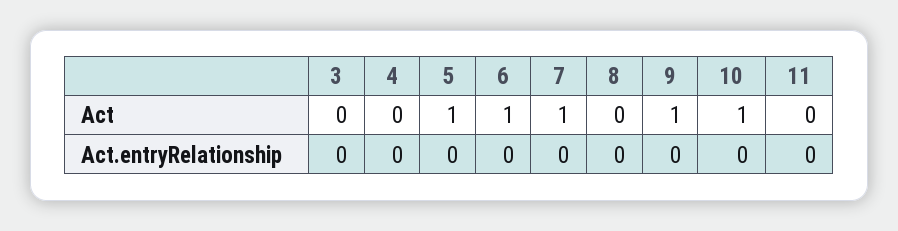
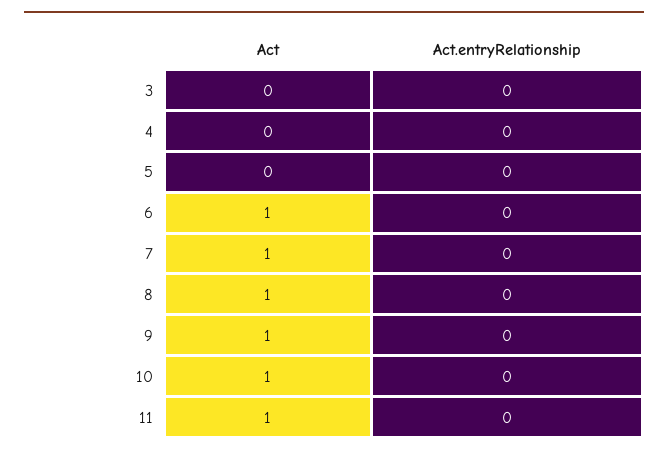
  {
    "3": {
      "Act": 0,
      "Act.entryRelationship": 0
    },
    "4": {
      "Act": 0,
      "Act.entryRelationship": 0
    },
    "5": {
-     "Act": 1,
+     "Act": 0,
      "Act.entryRelationship": 0
    },
    "6": {
      "Act": 1,
      "Act.entryRelationship": 0
    },
    "7": {
      "Act": 1,
      "Act.entryRelationship": 0
    },
    "8": {
-     "Act": 0,
+     "Act": 1,
      "Act.entryRelationship": 0
    },
    "9": {
      "Act": 1,
      "Act.entryRelationship": 0
    },
    "10": {
      "Act": 1,
      "Act.entryRelationship": 0
    },
    "11": {
-     "Act": 0,
+     "Act": 1,
      "Act.entryRelationship": 0
    }
  }

